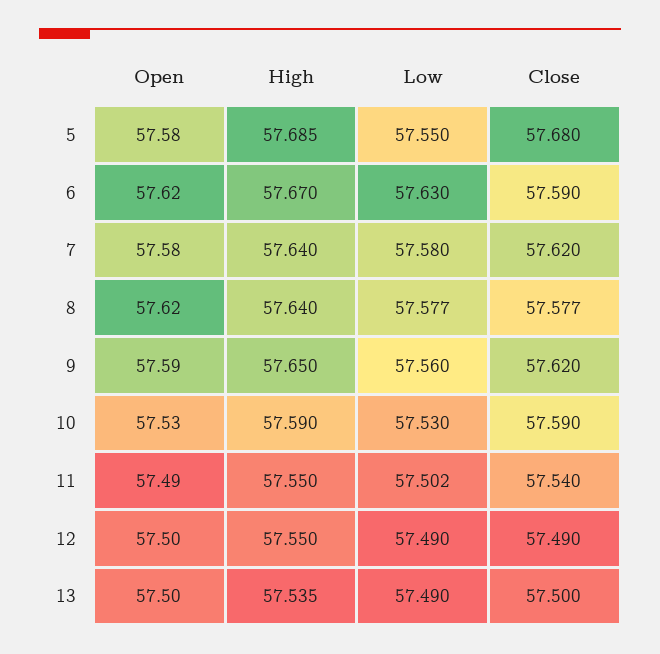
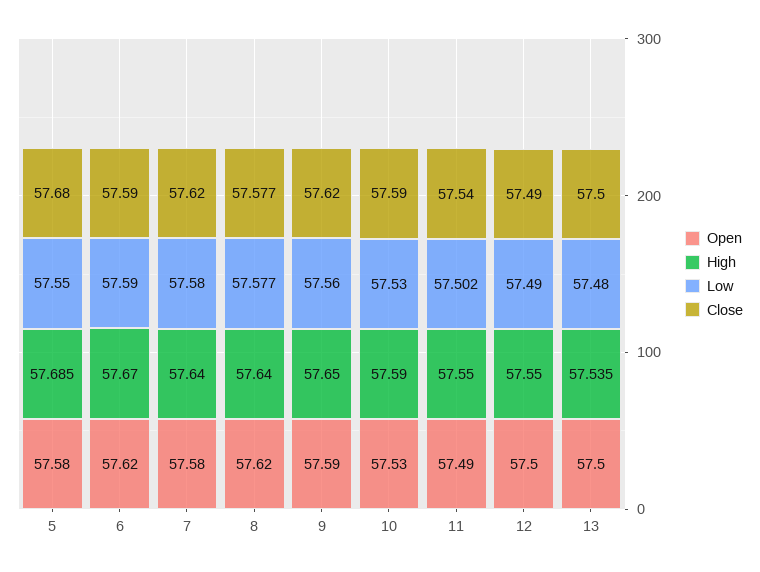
  {
    "Open": {
      "5": 57.58,
      "6": 57.62,
      "7": 57.58,
      "8": 57.62,
      "9": 57.59,
      "10": 57.53,
      "11": 57.49,
      "12": 57.5,
      "13": 57.5
    },
    "High": {
      "5": 57.685,
      "6": 57.67,
      "7": 57.64,
      "8": 57.64,
      "9": 57.65,
      "10": 57.59,
      "11": 57.55,
      "12": 57.55,
      "13": 57.535
    },
    "Low": {
      "5": 57.55,
-     "6": 57.63,
+     "6": 57.59,
      "7": 57.58,
      "8": 57.577,
      "9": 57.56,
      "10": 57.53,
      "11": 57.502,
      "12": 57.49,
-     "13": 57.49
+     "13": 57.48
    },
    "Close": {
      "5": 57.68,
      "6": 57.59,
      "7": 57.62,
      "8": 57.577,
      "9": 57.62,
      "10": 57.59,
      "11": 57.54,
      "12": 57.49,
      "13": 57.5
    }
  }

